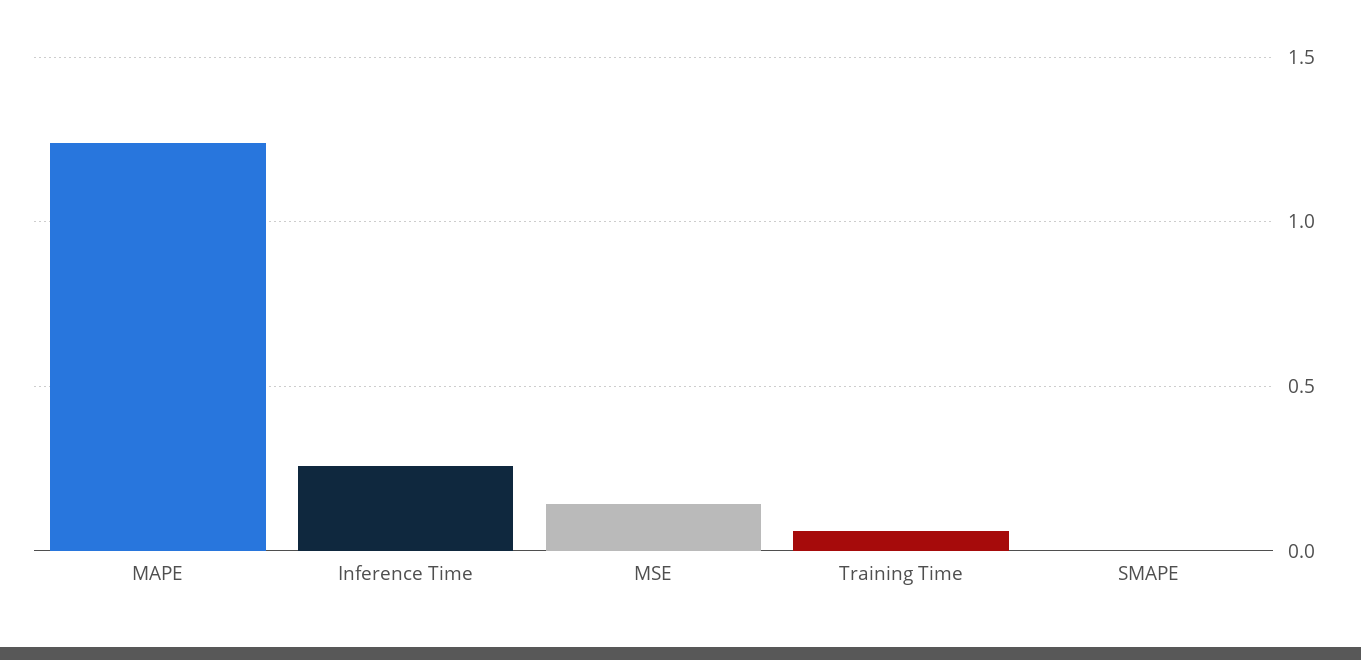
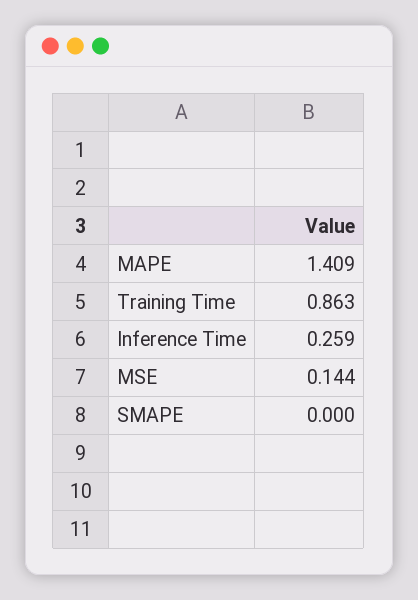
  {
-   "MAPE": 1.25,
+   "MAPE": 1.409,
    "Inference Time": 0.259,
    "MSE": 0.144,
-   "Training Time": 0.05,
+   "Training Time": 0.863,
    "SMAPE": 0
  }

